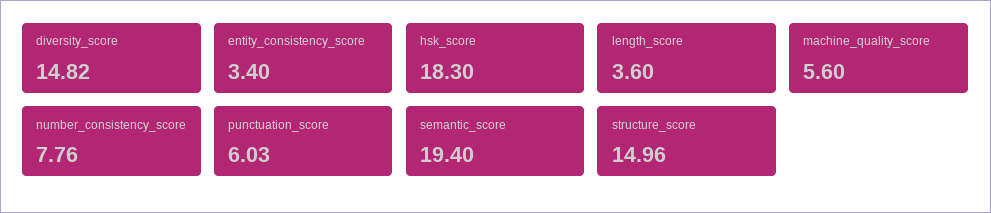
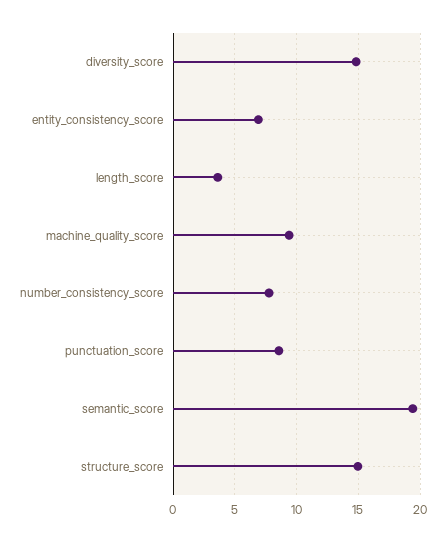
  {
    "diversity_score": 14.82,
-   "entity_consistency_score": 3.4,
+   "entity_consistency_score": 7,
-   "hsk_score": 18.3,
    "length_score": 3.6,
-   "machine_quality_score": 5.6,
+   "machine_quality_score": 9.5,
    "number_consistency_score": 7.76,
-   "punctuation_score": 6.03,
+   "punctuation_score": 8.5,
    "semantic_score": 19.4,
    "structure_score": 14.96
  }

